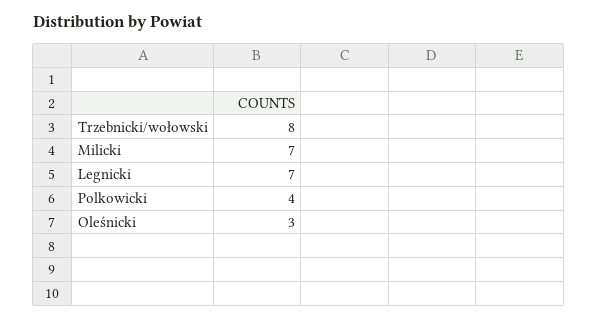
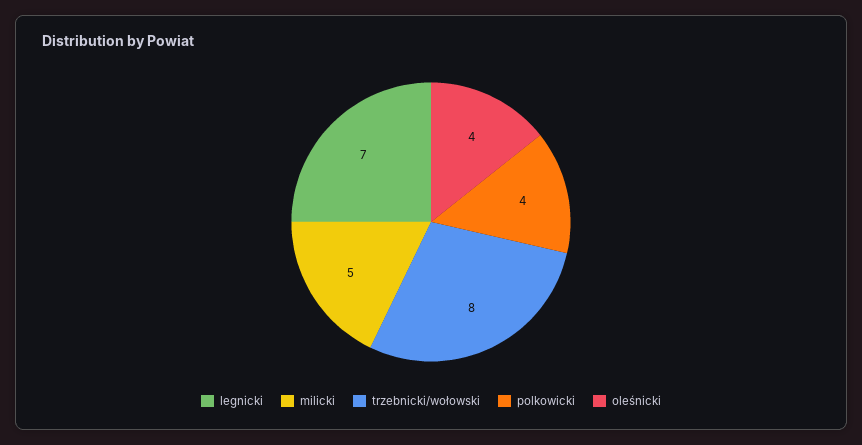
  {
    "Trzebnicki/wołowski": 8,
-   "Milicki": 7,
+   "Milicki": 5,
    "Legnicki": 7,
    "Polkowicki": 4,
-   "Oleśnicki": 3
+   "Oleśnicki": 4
  }

